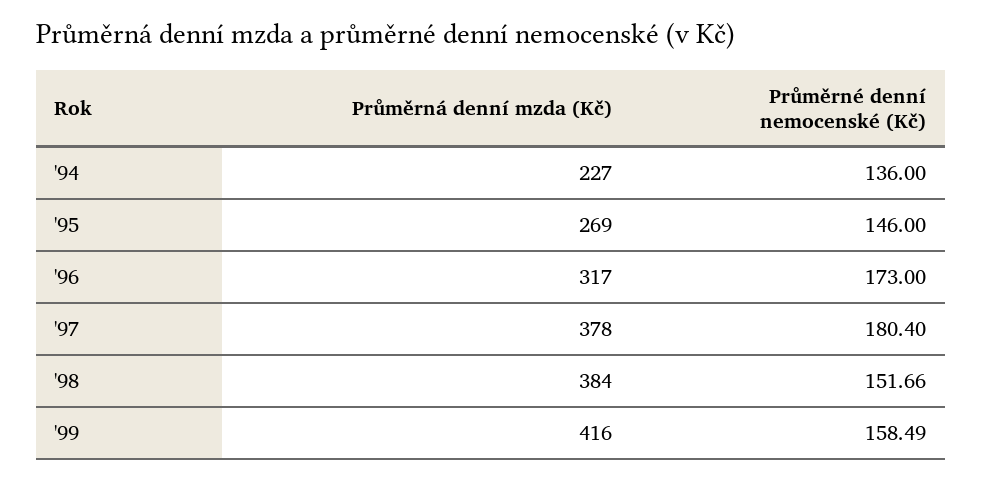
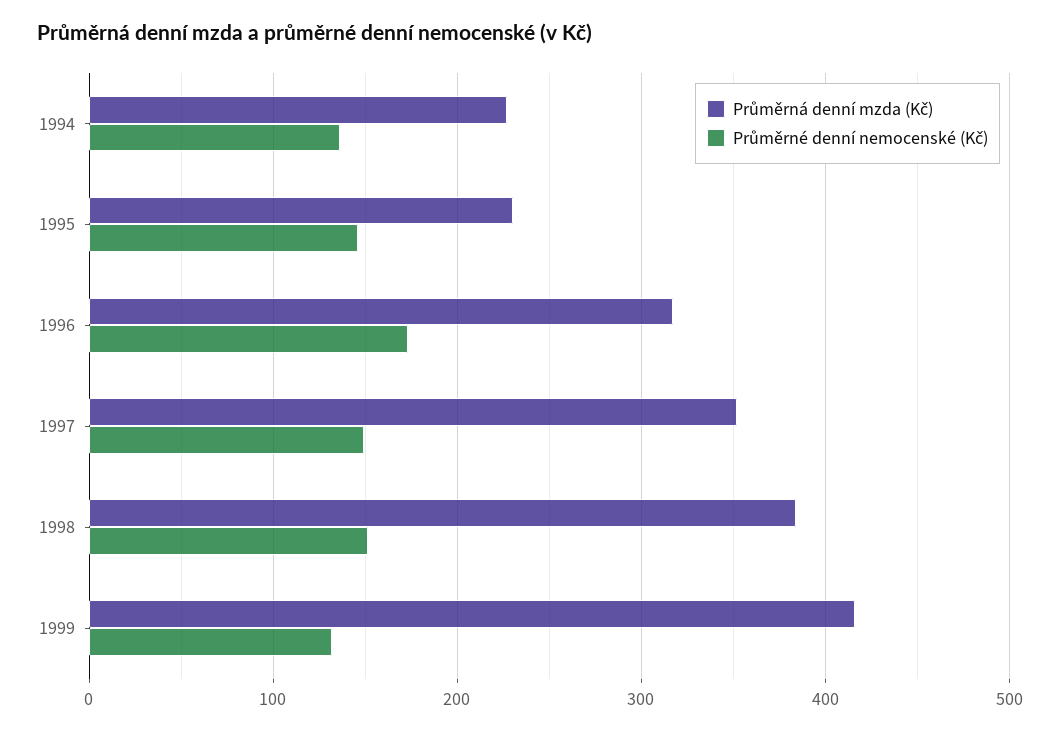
  {
    "Průměrná denní mzda (Kč)": {
      "'94": 227,
-     "'95": 269,
+     "'95": 230,
      "'96": 317,
-     "'97": 378,
+     "'97": 350,
      "'98": 384,
      "'99": 416
    },
    "Průměrné denní nemocenské (Kč)": {
      "'94": 136,
      "'95": 146,
      "'96": 173,
-     "'97": 180.4,
+     "'97": 150,
      "'98": 151.66,
-     "'99": 158.49
+     "'99": 130
    }
  }

